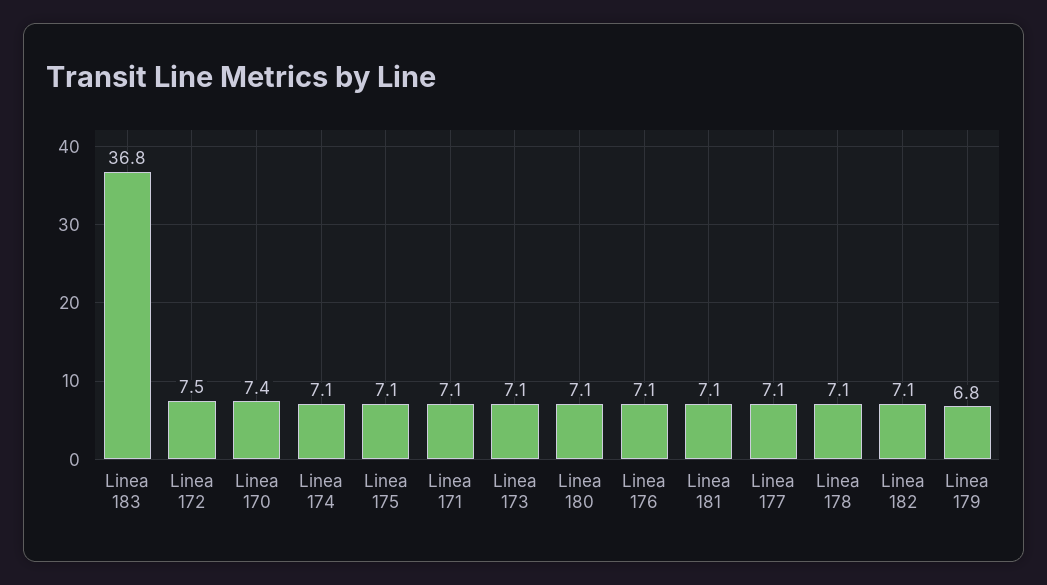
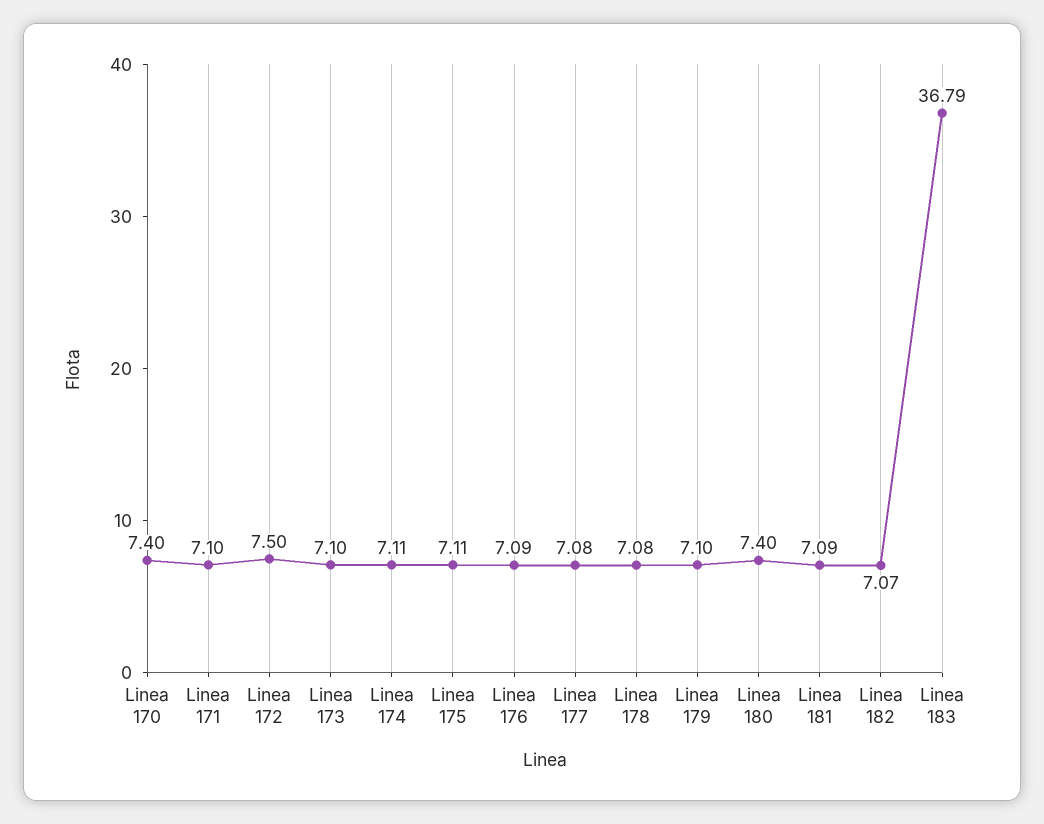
  {
    "Linea 183": 36.79,
    "Linea 172": 7.5,
    "Linea 170": 7.4,
    "Linea 174": 7.11,
    "Linea 175": 7.11,
    "Linea 171": 7.1,
    "Linea 173": 7.1,
-   "Linea 180": 7.1,
+   "Linea 180": 7.4,
    "Linea 176": 7.09,
    "Linea 181": 7.09,
    "Linea 177": 7.08,
    "Linea 178": 7.08,
    "Linea 182": 7.07,
-   "Linea 179": 6.8
+   "Linea 179": 7.1
  }

